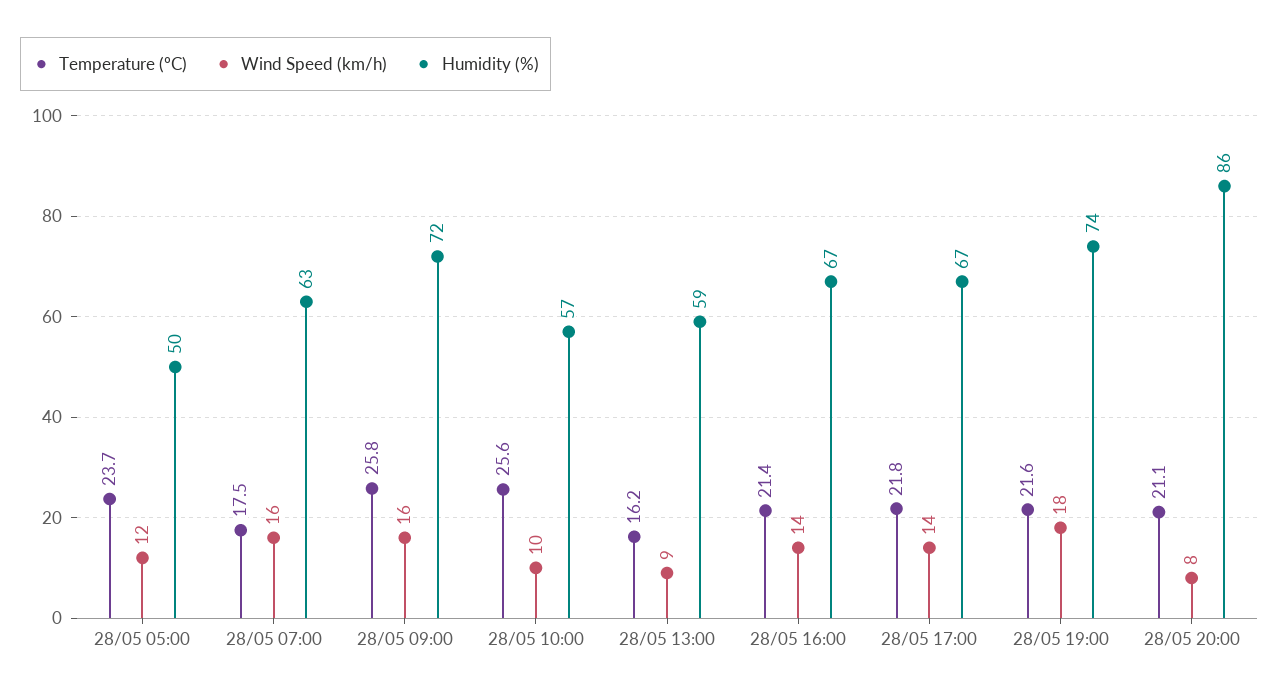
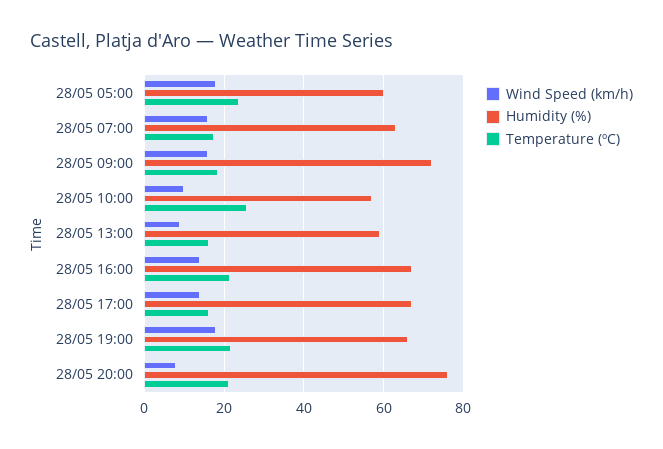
  {
    "Temperature (ºC)": {
      "28/05 05:00": 23.7,
      "28/05 07:00": 17.5,
-     "28/05 09:00": 25.8,
+     "28/05 09:00": 18,
      "28/05 10:00": 25.6,
      "28/05 13:00": 16.2,
      "28/05 16:00": 21.4,
-     "28/05 17:00": 21.8,
+     "28/05 17:00": 16,
      "28/05 19:00": 21.6,
      "28/05 20:00": 21.1
    },
    "Wind Speed (km/h)": {
-     "28/05 05:00": 12,
+     "28/05 05:00": 18,
      "28/05 07:00": 16,
      "28/05 09:00": 16,
      "28/05 10:00": 10,
      "28/05 13:00": 9,
      "28/05 16:00": 14,
      "28/05 17:00": 14,
      "28/05 19:00": 18,
      "28/05 20:00": 8
    },
    "Humidity (%)": {
-     "28/05 05:00": 50,
+     "28/05 05:00": 60,
      "28/05 07:00": 63,
      "28/05 09:00": 72,
      "28/05 10:00": 57,
      "28/05 13:00": 59,
      "28/05 16:00": 67,
      "28/05 17:00": 67,
-     "28/05 19:00": 74,
+     "28/05 19:00": 66,
-     "28/05 20:00": 86
+     "28/05 20:00": 76
    }
  }

